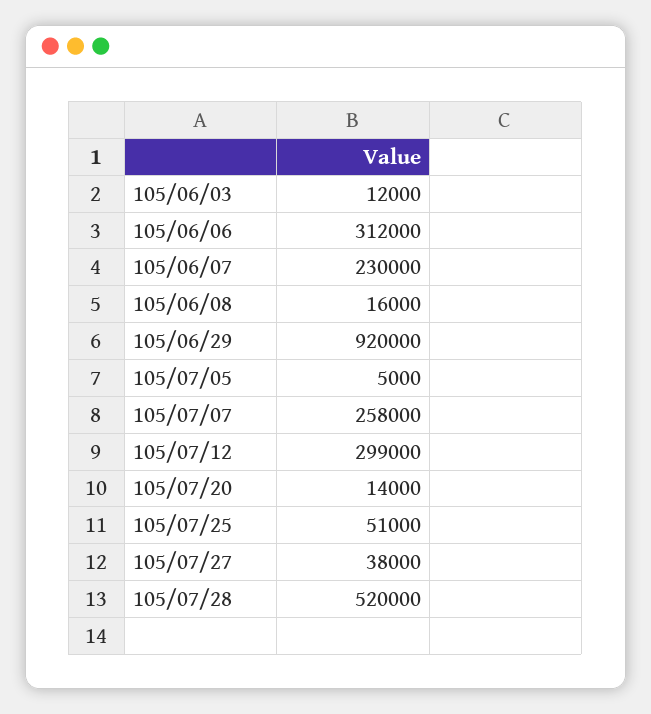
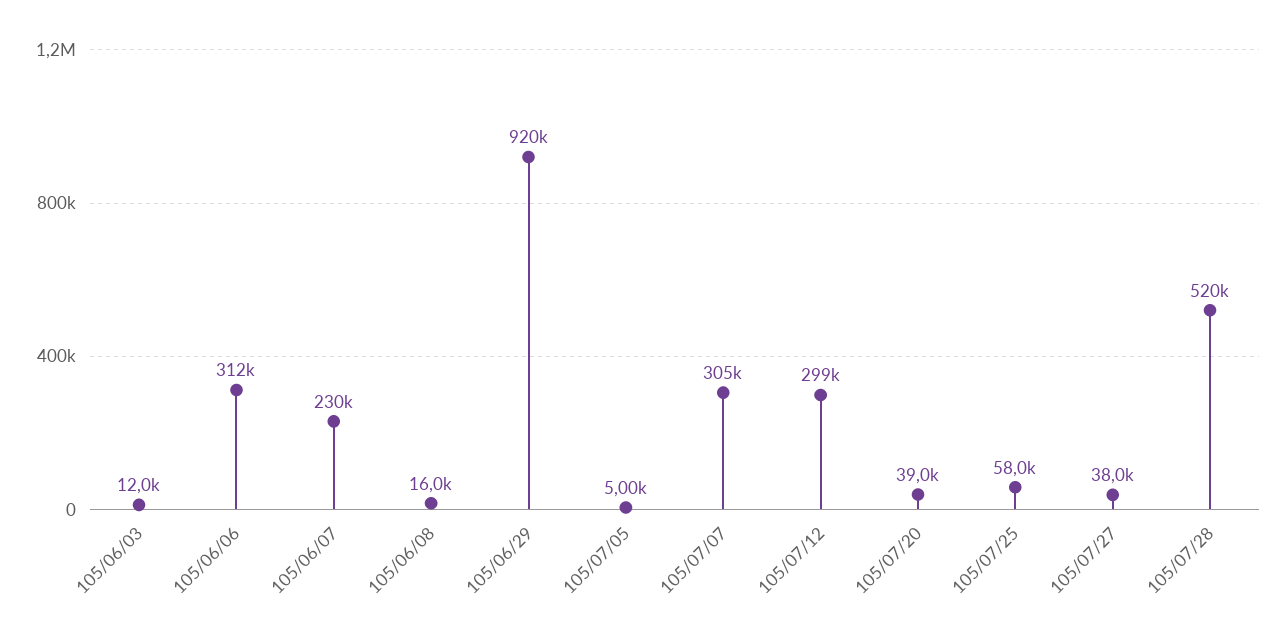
  {
    "105/06/03": 12000,
    "105/06/06": 312000,
    "105/06/07": 230000,
    "105/06/08": 16000,
    "105/06/29": 920000,
    "105/07/05": 5000,
-   "105/07/07": 258000,
+   "105/07/07": 305000,
    "105/07/12": 299000,
-   "105/07/20": 14000,
+   "105/07/20": 39000,
-   "105/07/25": 51000,
+   "105/07/25": 58000,
    "105/07/27": 38000,
    "105/07/28": 520000
  }

